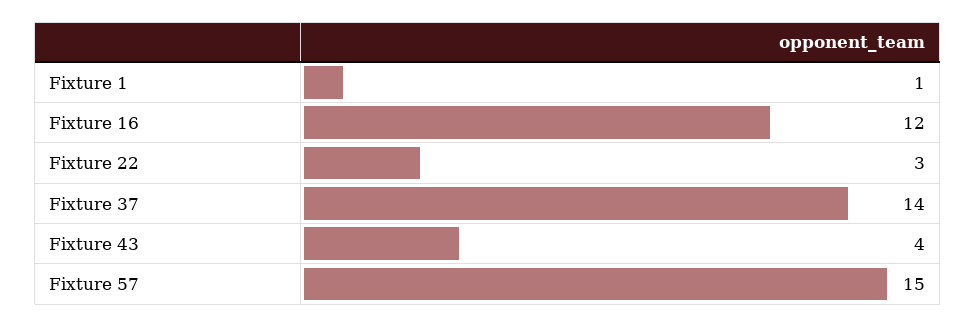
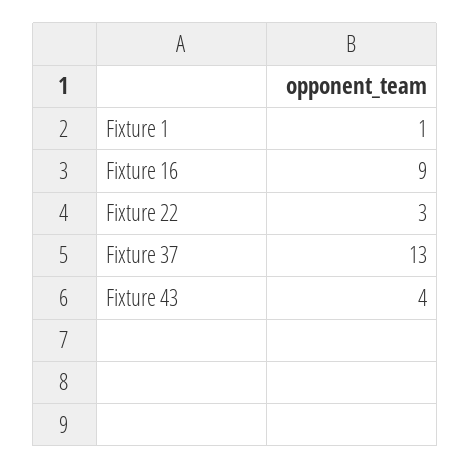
  {
    "Fixture 1": 1,
-   "Fixture 16": 12,
+   "Fixture 16": 9,
    "Fixture 22": 3,
-   "Fixture 37": 14,
+   "Fixture 37": 13,
-   "Fixture 43": 4,
+   "Fixture 43": 4
-   "Fixture 57": 15
  }

